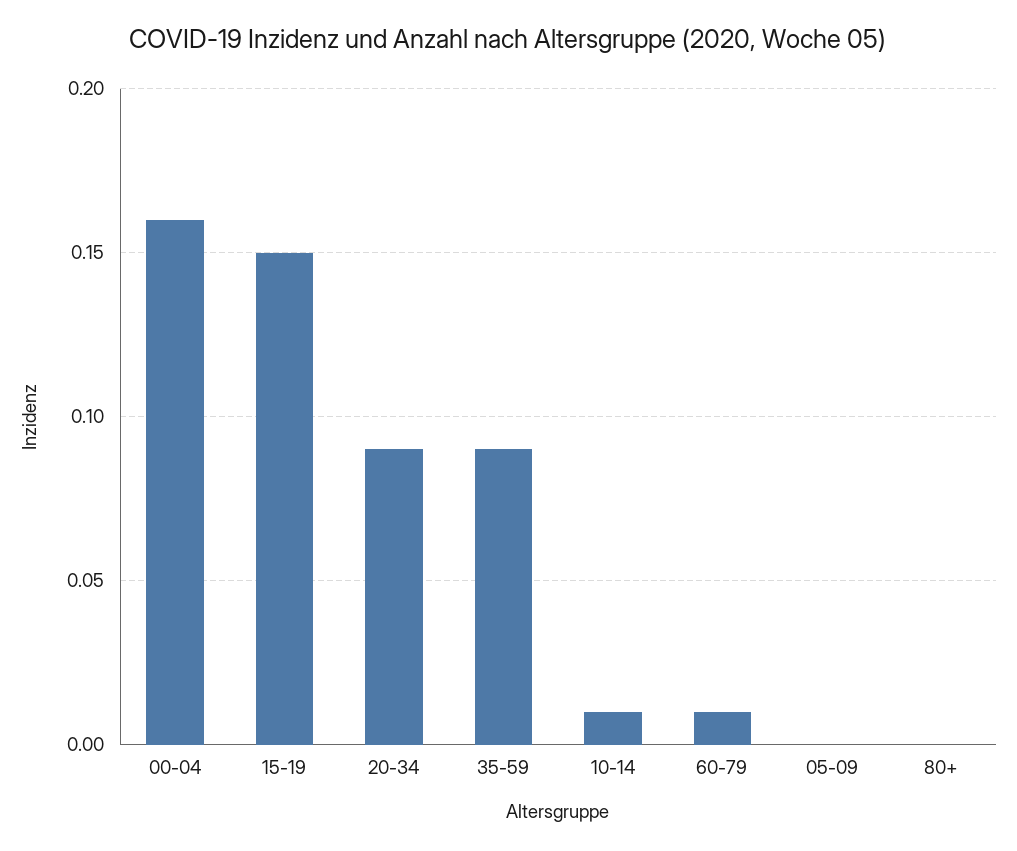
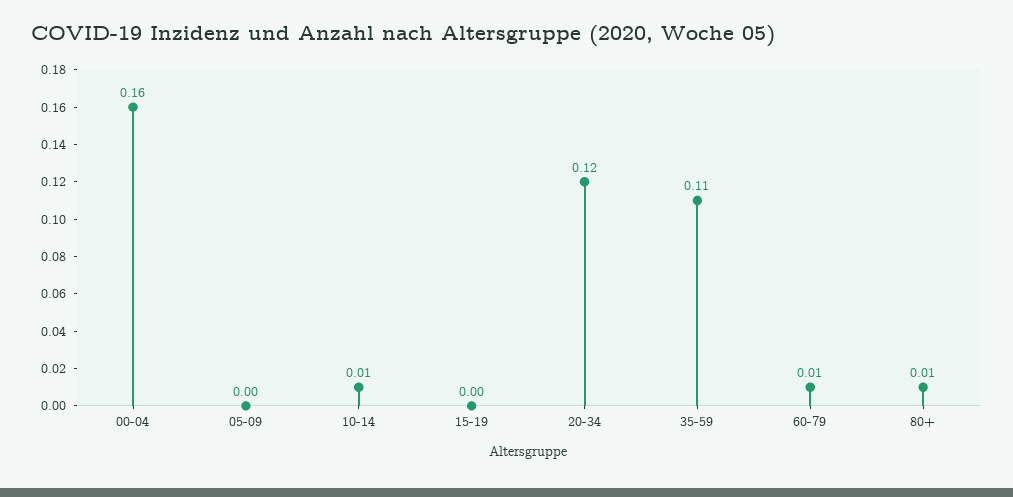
  {
    "00-04": 0.16,
-   "15-19": 0.15,
+   "15-19": 0,
-   "20-34": 0.09,
+   "20-34": 0.12,
-   "35-59": 0.09,
+   "35-59": 0.11,
    "10-14": 0.01,
    "60-79": 0.01,
    "05-09": 0,
-   "80+": 0
+   "80+": 0.01
  }

